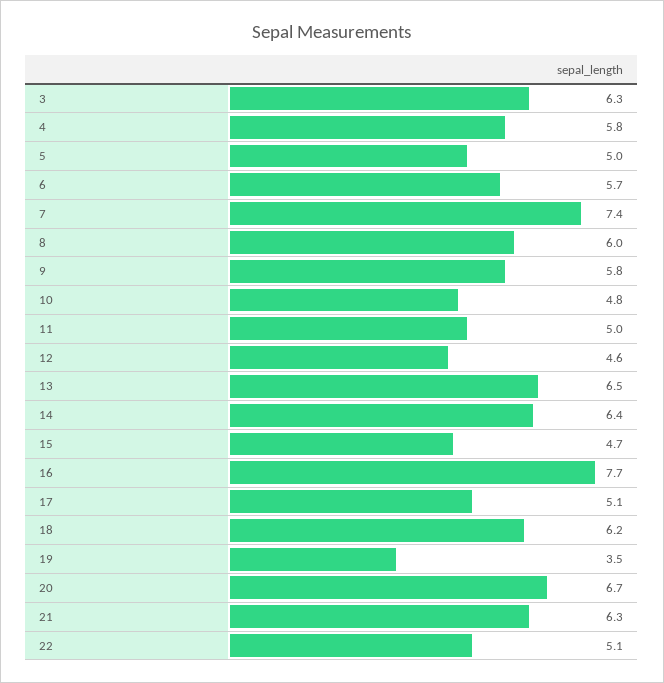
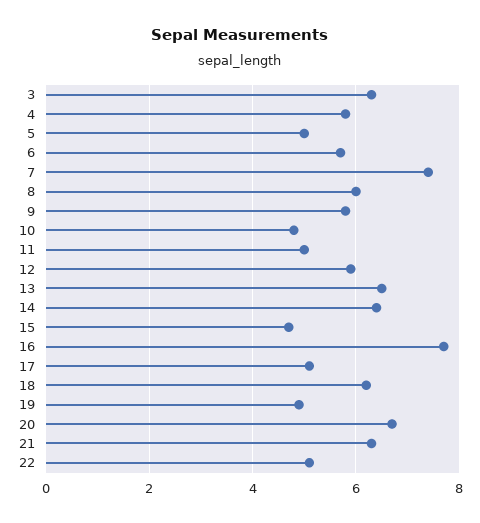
  {
    "3": 6.3,
    "4": 5.8,
    "5": 5,
    "6": 5.7,
    "7": 7.4,
    "8": 6,
    "9": 5.8,
    "10": 4.8,
    "11": 5,
-   "12": 4.6,
+   "12": 6,
    "13": 6.5,
    "14": 6.4,
    "15": 4.7,
    "16": 7.7,
    "17": 5.1,
    "18": 6.2,
-   "19": 3.5,
+   "19": 5,
    "20": 6.7,
    "21": 6.3,
    "22": 5.1
  }

